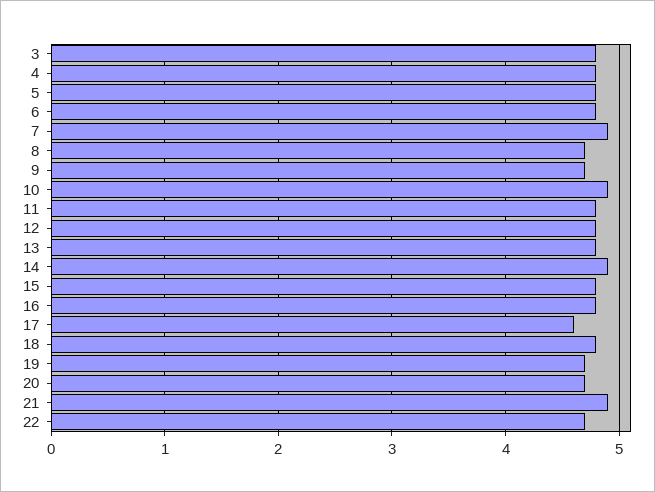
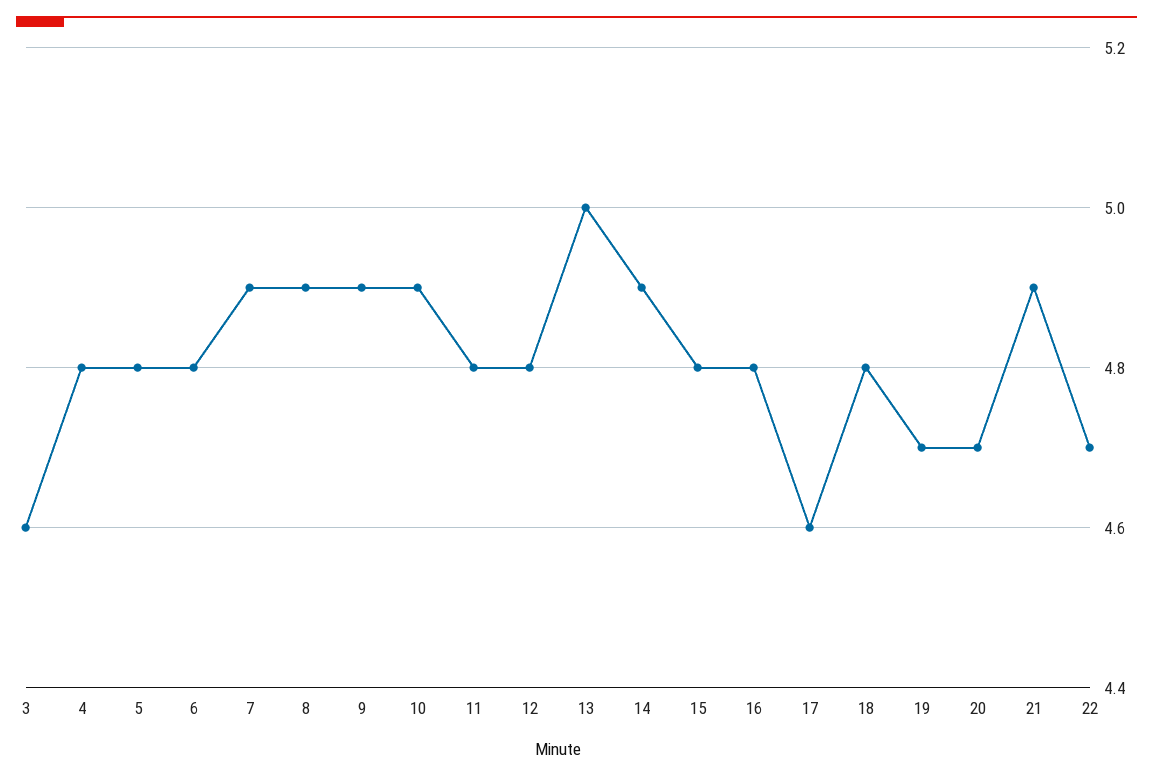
  {
-   "3": 4.8,
+   "3": 4.6,
    "4": 4.8,
    "5": 4.8,
    "6": 4.8,
    "7": 4.9,
-   "8": 4.7,
+   "8": 4.9,
-   "9": 4.7,
+   "9": 4.9,
    "10": 4.9,
    "11": 4.8,
    "12": 4.8,
-   "13": 4.8,
+   "13": 5,
    "14": 4.9,
    "15": 4.8,
    "16": 4.8,
    "17": 4.6,
    "18": 4.8,
    "19": 4.7,
    "20": 4.7,
    "21": 4.9,
    "22": 4.7
  }

